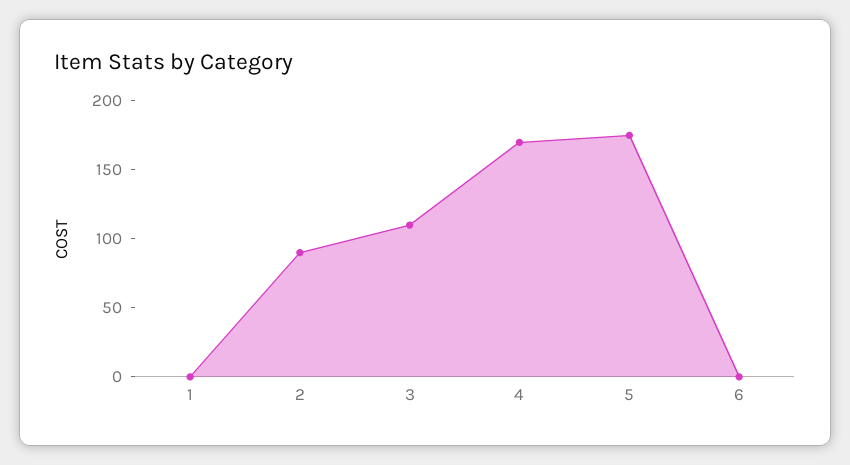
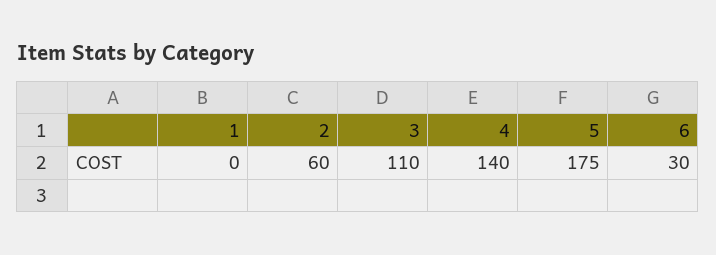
  {
    "1": 0,
-   "2": 90,
+   "2": 60,
    "3": 110,
-   "4": 170,
+   "4": 140,
    "5": 175,
-   "6": 0
+   "6": 30
  }

